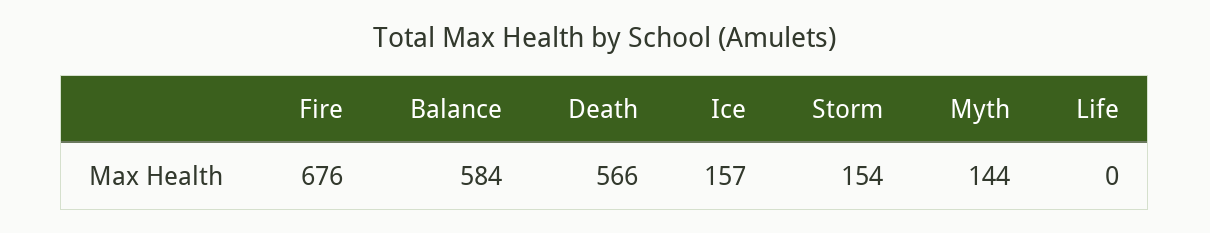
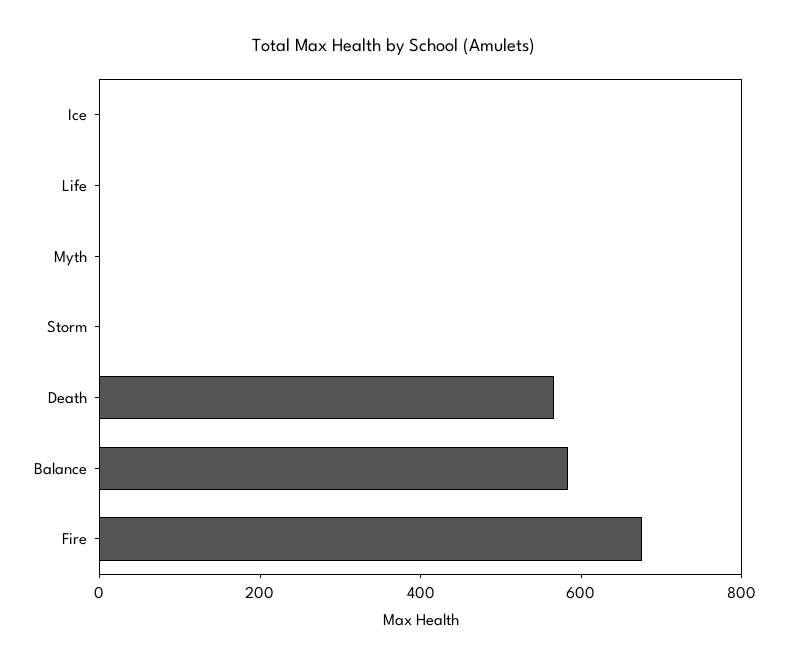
  {
    "Fire": 676,
    "Balance": 584,
    "Death": 566,
-   "Ice": 157,
+   "Ice": 0,
-   "Storm": 154,
+   "Storm": 0,
-   "Myth": 144,
+   "Myth": 0,
    "Life": 0
  }

